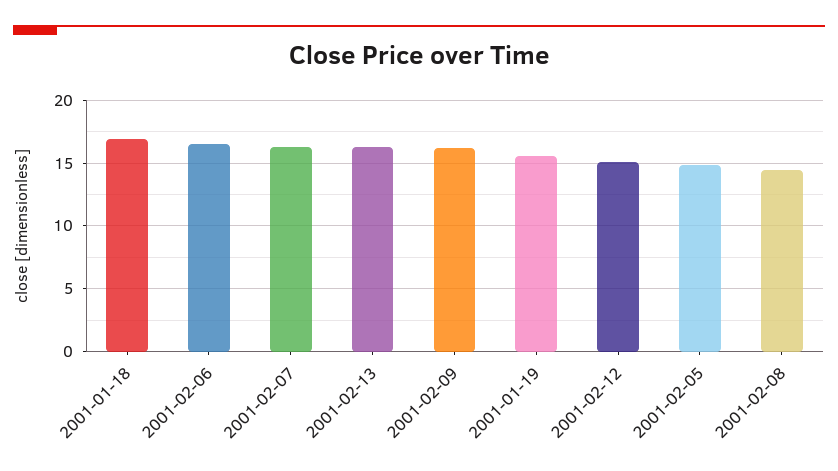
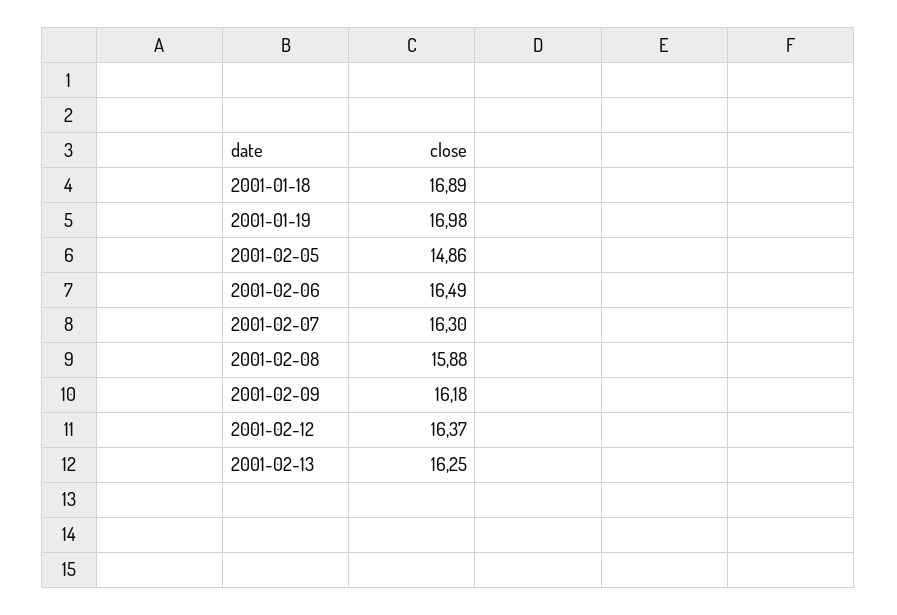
  {
    "2001-01-18": 16.89,
    "2001-02-06": 16.49,
    "2001-02-07": 16.3,
    "2001-02-13": 16.25,
    "2001-02-09": 16.18,
-   "2001-01-19": 15.5,
+   "2001-01-19": 16.98,
-   "2001-02-12": 15,
+   "2001-02-12": 16.37,
    "2001-02-05": 14.86,
-   "2001-02-08": 14.5
+   "2001-02-08": 15.88
  }

